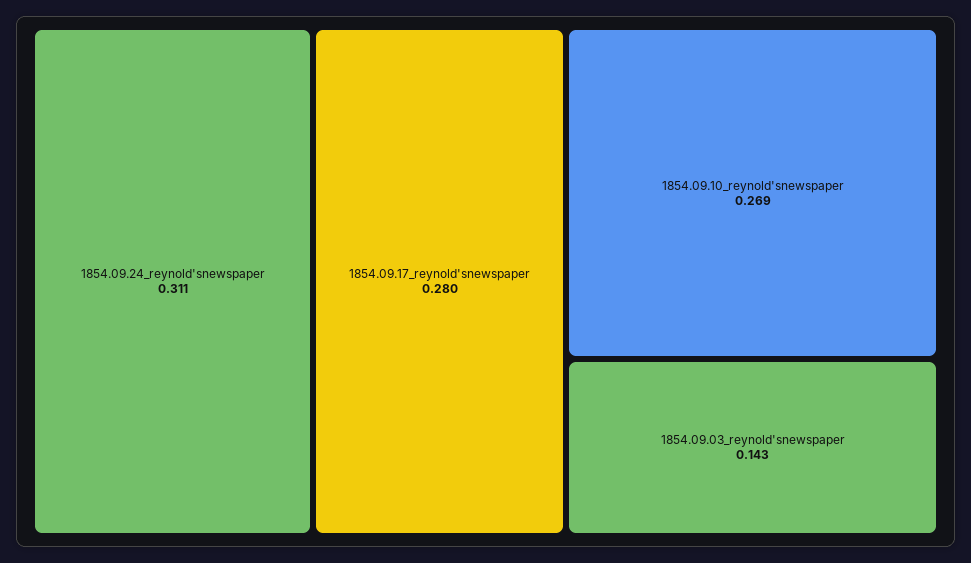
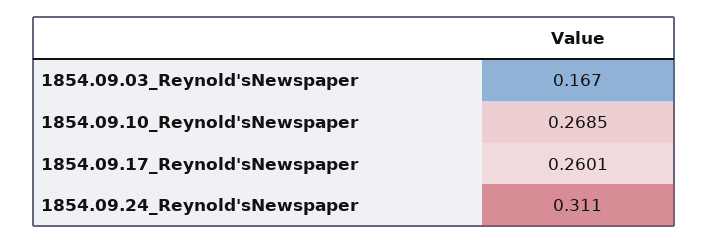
  {
    "1854.09.24_reynold'snewspaper": 0.311,
-   "1854.09.17_reynold'snewspaper": 0.28,
+   "1854.09.17_reynold'snewspaper": 0.2601,
    "1854.09.10_reynold'snewspaper": 0.2685,
-   "1854.09.03_reynold'snewspaper": 0.143
+   "1854.09.03_reynold'snewspaper": 0.167
  }

